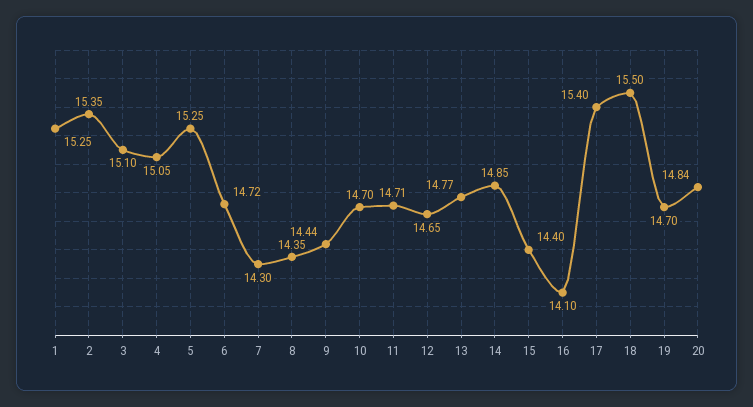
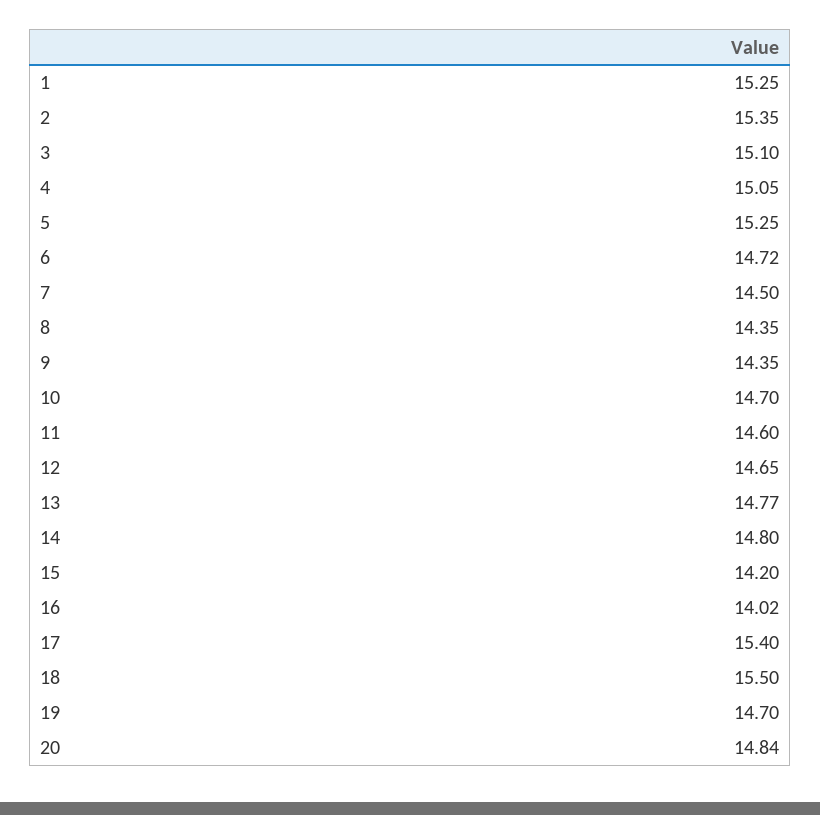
  {
    "1": 15.25,
    "2": 15.35,
    "3": 15.1,
    "4": 15.05,
    "5": 15.25,
    "6": 14.72,
-   "7": 14.3,
+   "7": 14.5,
    "8": 14.35,
-   "9": 14.44,
+   "9": 14.35,
    "10": 14.7,
-   "11": 14.71,
+   "11": 14.6,
    "12": 14.65,
    "13": 14.77,
-   "14": 14.85,
+   "14": 14.8,
-   "15": 14.4,
+   "15": 14.2,
-   "16": 14.1,
+   "16": 14.02,
    "17": 15.4,
    "18": 15.5,
    "19": 14.7,
    "20": 14.84
  }

